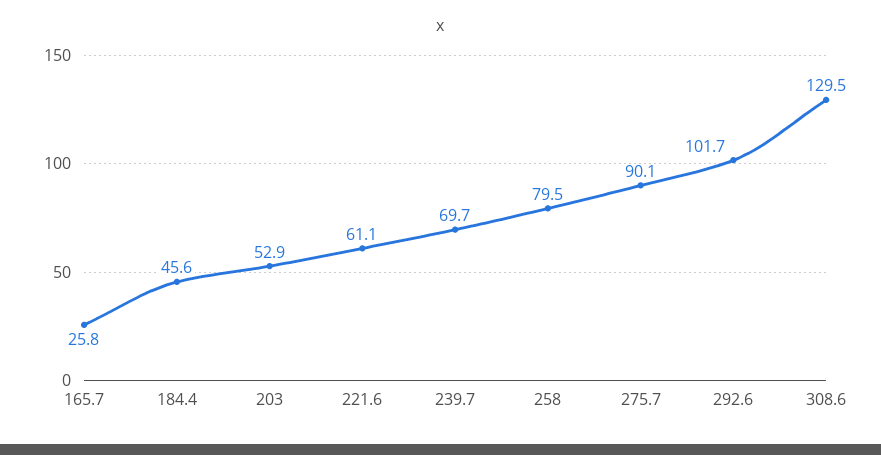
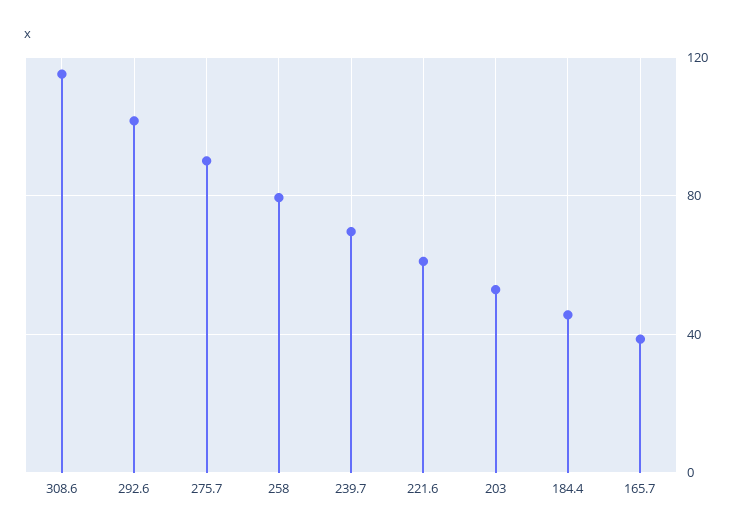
  {
-   "165.7": 25.8,
+   "165.7": 40,
    "184.4": 45.6,
    "203": 52.9,
    "221.6": 61.1,
    "239.7": 69.7,
    "258": 79.5,
    "275.7": 90.1,
    "292.6": 101.7,
-   "308.6": 129.5
+   "308.6": 115
  }

